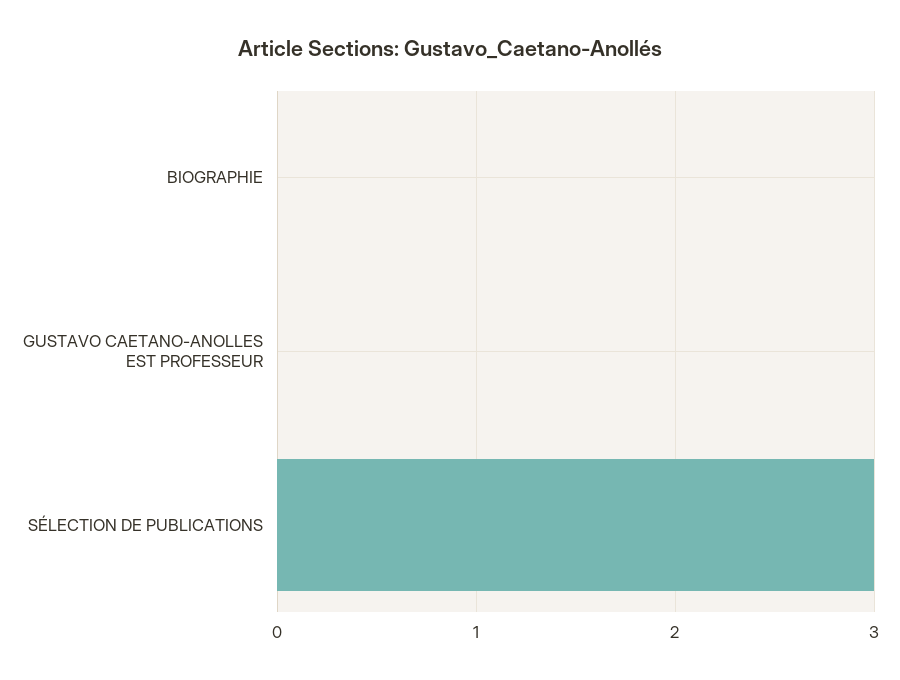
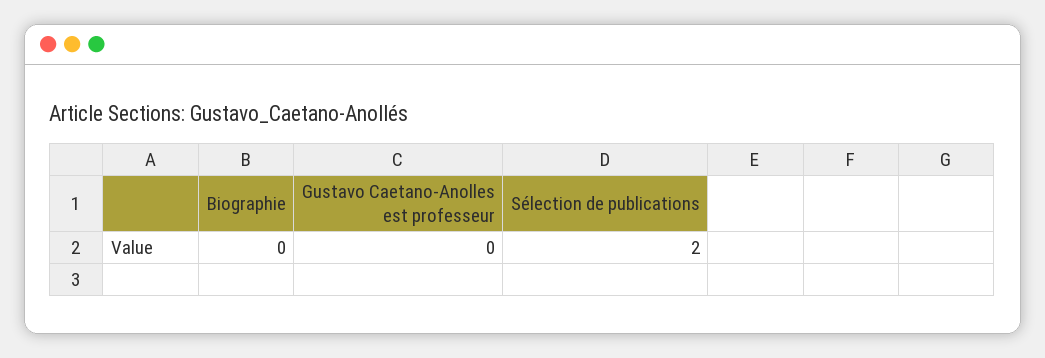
  {
    "BIOGRAPHIE": 0,
    "GUSTAVO CAETANO-ANOLLES EST PROFESSEUR": 0,
-   "SÉLECTION DE PUBLICATIONS": 3
+   "SÉLECTION DE PUBLICATIONS": 2
  }

